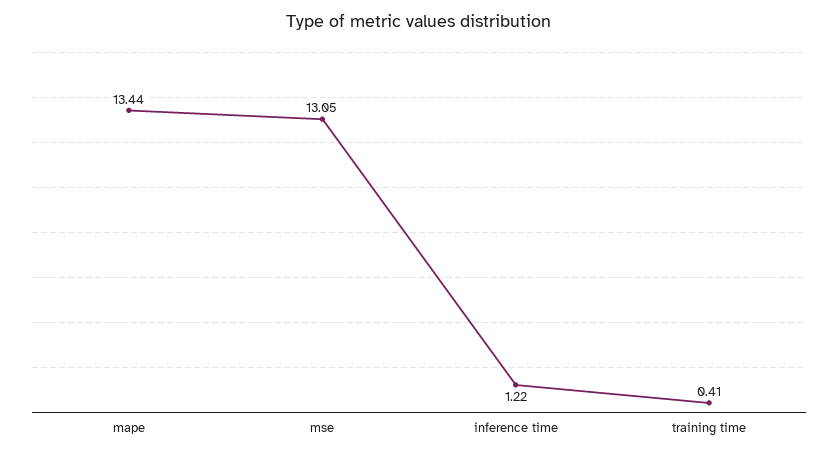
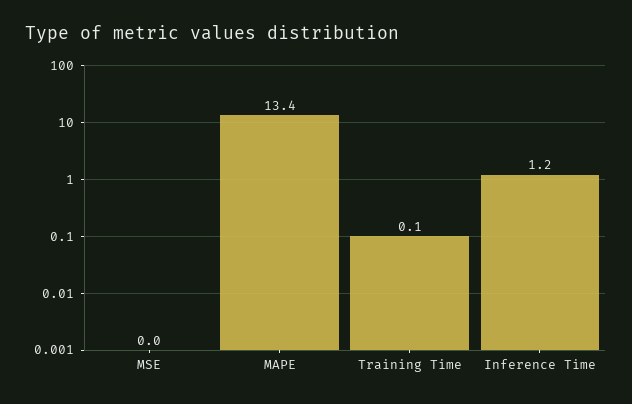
  {
    "mape": 13.44,
-   "mse": 13.05,
+   "mse": 0,
    "inference time": 1.22,
-   "training time": 0.41
+   "training time": 0.1
  }

